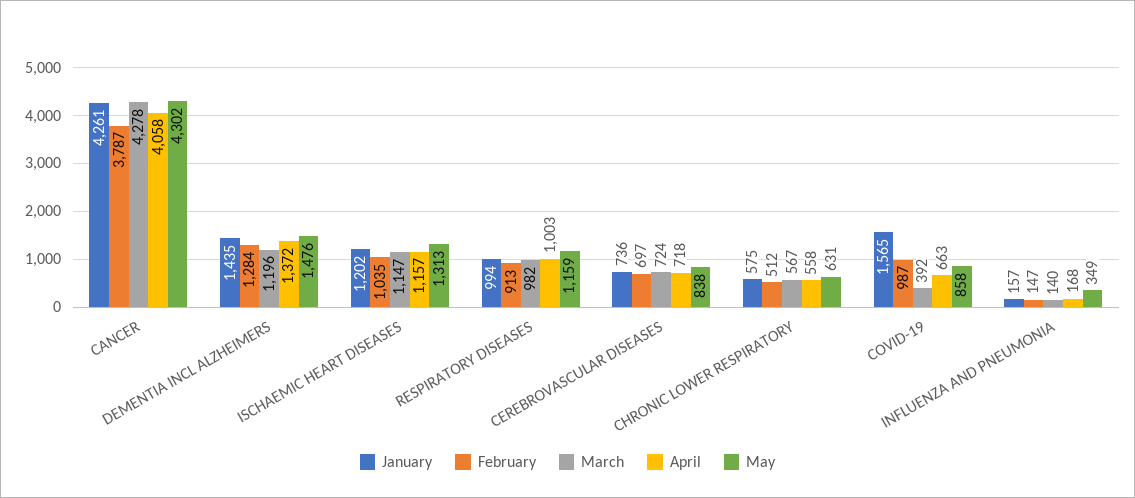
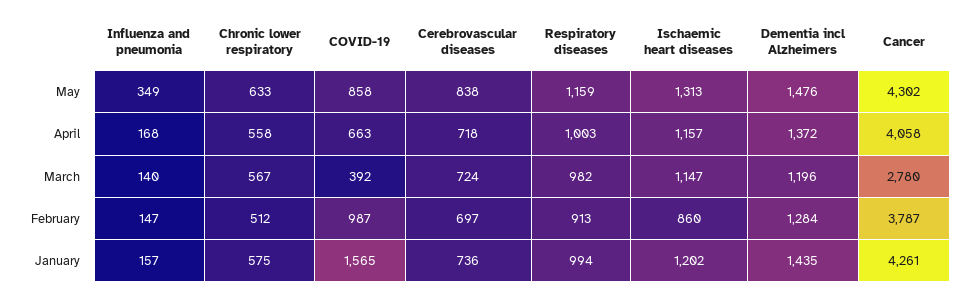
  {
    "January": {
      "CANCER": 4261,
      "DEMENTIA INCL ALZHEIMERS": 1435,
      "ISCHAEMIC HEART DISEASES": 1202,
      "RESPIRATORY DISEASES": 994,
      "CEREBROVASCULAR DISEASES": 736,
      "CHRONIC LOWER RESPIRATORY": 575,
      "COVID-19": 1565,
      "INFLUENZA AND PNEUMONIA": 157
    },
    "February": {
      "CANCER": 3787,
      "DEMENTIA INCL ALZHEIMERS": 1284,
-     "ISCHAEMIC HEART DISEASES": 1035,
+     "ISCHAEMIC HEART DISEASES": 860,
      "RESPIRATORY DISEASES": 913,
      "CEREBROVASCULAR DISEASES": 697,
      "CHRONIC LOWER RESPIRATORY": 512,
      "COVID-19": 987,
      "INFLUENZA AND PNEUMONIA": 147
    },
    "March": {
-     "CANCER": 4278,
+     "CANCER": 2780,
      "DEMENTIA INCL ALZHEIMERS": 1196,
      "ISCHAEMIC HEART DISEASES": 1147,
      "RESPIRATORY DISEASES": 982,
      "CEREBROVASCULAR DISEASES": 724,
      "CHRONIC LOWER RESPIRATORY": 567,
      "COVID-19": 392,
      "INFLUENZA AND PNEUMONIA": 140
    },
    "April": {
      "CANCER": 4058,
      "DEMENTIA INCL ALZHEIMERS": 1372,
      "ISCHAEMIC HEART DISEASES": 1157,
      "RESPIRATORY DISEASES": 1003,
      "CEREBROVASCULAR DISEASES": 718,
      "CHRONIC LOWER RESPIRATORY": 558,
      "COVID-19": 663,
      "INFLUENZA AND PNEUMONIA": 168
    },
    "May": {
      "CANCER": 4302,
      "DEMENTIA INCL ALZHEIMERS": 1476,
      "ISCHAEMIC HEART DISEASES": 1313,
      "RESPIRATORY DISEASES": 1159,
      "CEREBROVASCULAR DISEASES": 838,
-     "CHRONIC LOWER RESPIRATORY": 631,
+     "CHRONIC LOWER RESPIRATORY": 633,
      "COVID-19": 858,
      "INFLUENZA AND PNEUMONIA": 349
    }
  }

